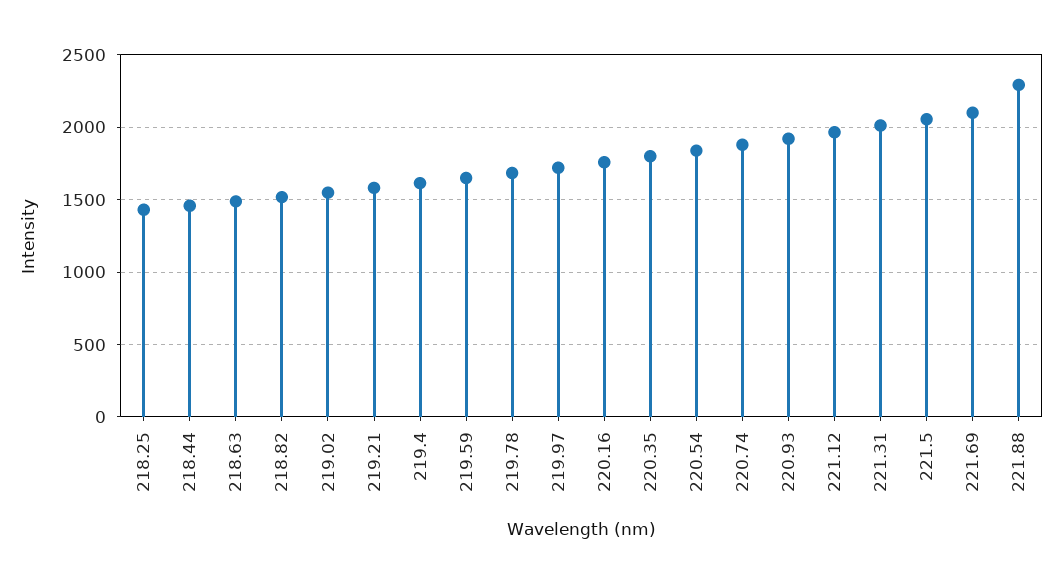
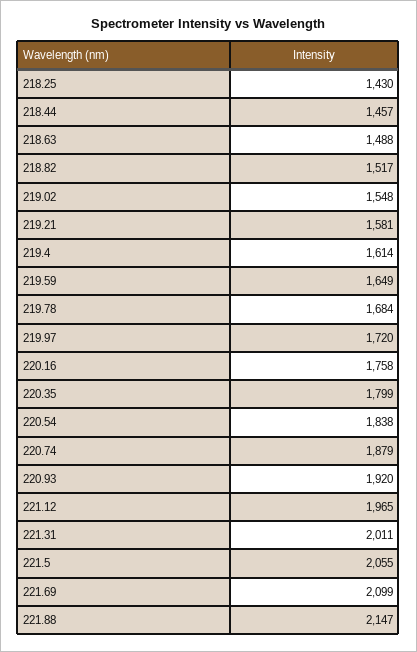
  {
    "218.25": 1430,
    "218.44": 1457,
    "218.63": 1488,
    "218.82": 1517,
    "219.02": 1548,
    "219.21": 1581,
    "219.4": 1614,
    "219.59": 1649,
    "219.78": 1684,
    "219.97": 1720,
    "220.16": 1758,
    "220.35": 1799,
    "220.54": 1838,
    "220.74": 1879,
    "220.93": 1920,
    "221.12": 1965,
    "221.31": 2011,
    "221.5": 2055,
    "221.69": 2099,
-   "221.88": 2300
+   "221.88": 2147
  }

